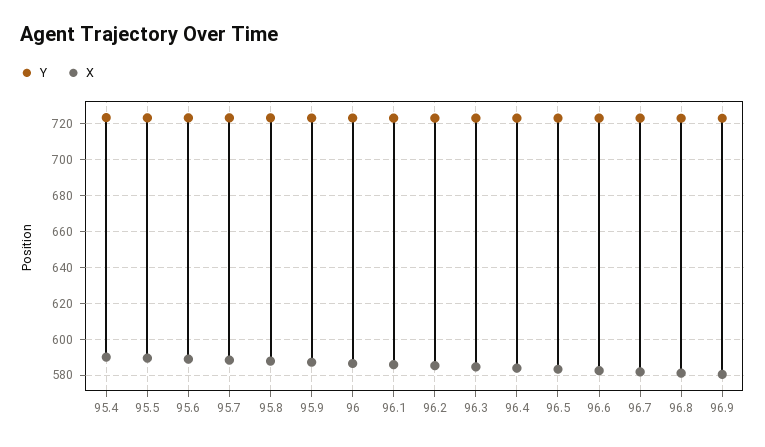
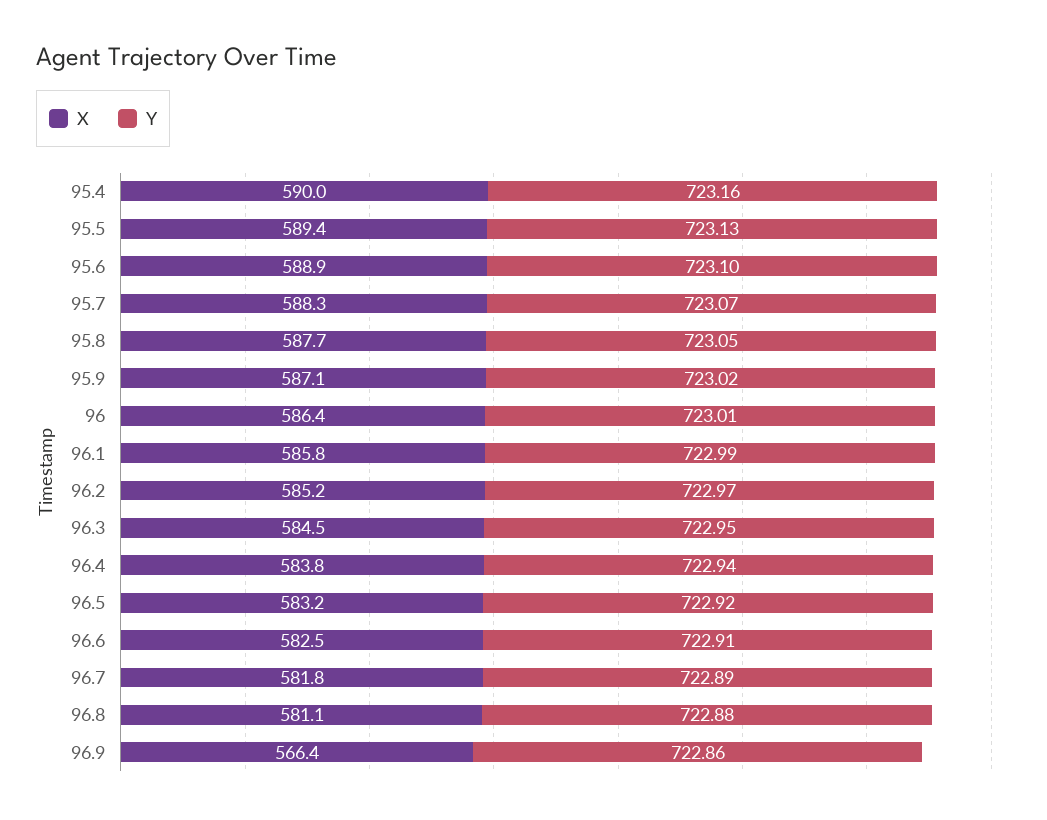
  {
    "Y": {
      "95.4": 723.16,
      "95.5": 723.13,
      "95.6": 723.1,
      "95.7": 723.07,
      "95.8": 723.05,
      "95.9": 723.02,
      "96": 723.01,
      "96.1": 722.99,
      "96.2": 722.97,
      "96.3": 722.95,
      "96.4": 722.94,
      "96.5": 722.92,
      "96.6": 722.91,
      "96.7": 722.89,
      "96.8": 722.88,
      "96.9": 722.86
    },
    "X": {
      "95.4": 590,
      "95.5": 589.4,
      "95.6": 588.9,
      "95.7": 588.3,
      "95.8": 587.7,
      "95.9": 587.1,
      "96": 586.4,
      "96.1": 585.8,
      "96.2": 585.2,
      "96.3": 584.5,
      "96.4": 583.8,
      "96.5": 583.2,
      "96.6": 582.5,
      "96.7": 581.8,
      "96.8": 581.1,
-     "96.9": 580
+     "96.9": 566.4
    }
  }

